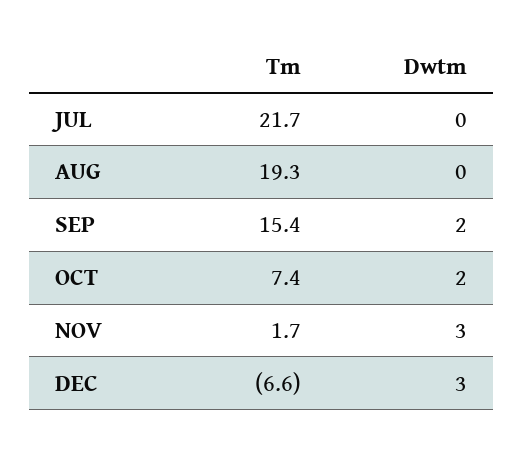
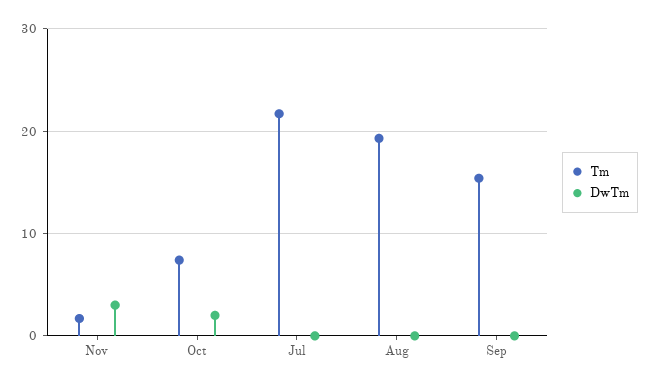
  {
    "Tm": {
      "JUL": 21.7,
      "AUG": 19.3,
      "SEP": 15.4,
      "OCT": 7.4,
-     "NOV": 1.7,
+     "NOV": 1.7
-     "DEC": -6.6
    },
    "Dwtm": {
      "JUL": 0,
      "AUG": 0,
-     "SEP": 2,
+     "SEP": 0,
      "OCT": 2,
-     "NOV": 3,
+     "NOV": 3
-     "DEC": 3
    }
  }

